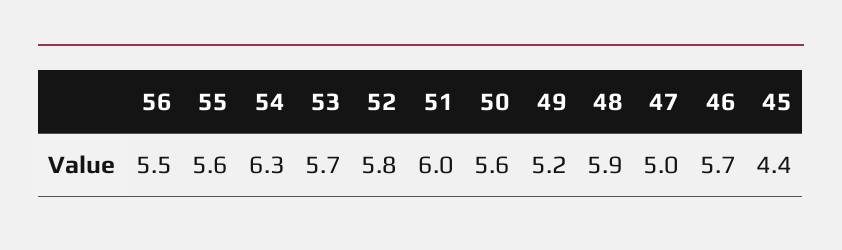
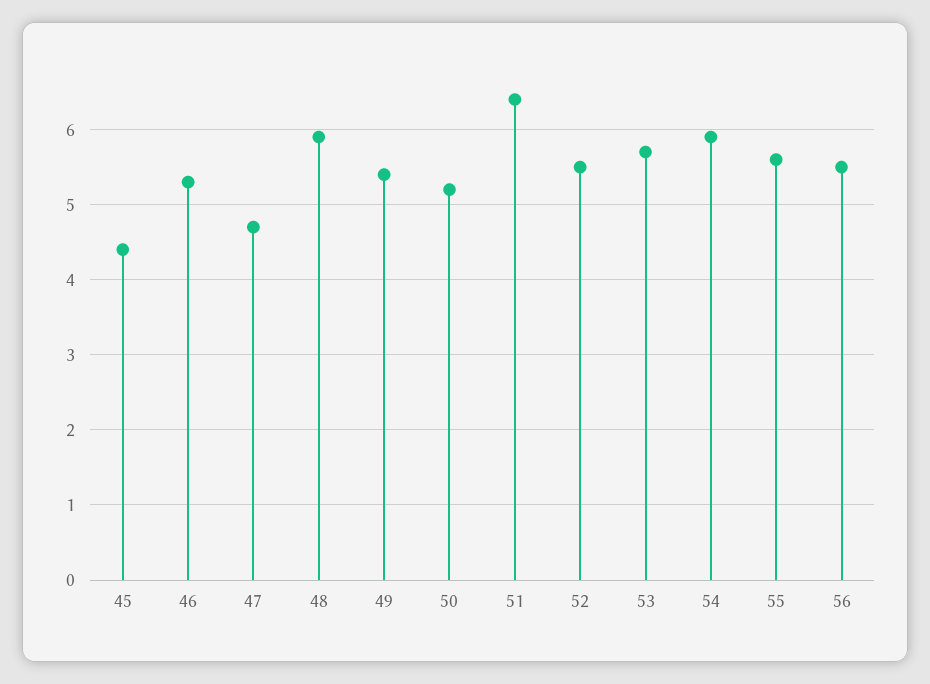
  {
    "56": 5.5,
    "55": 5.6,
-   "54": 6.3,
+   "54": 5.9,
    "53": 5.7,
-   "52": 5.8,
+   "52": 5.5,
-   "51": 6,
+   "51": 6.4,
-   "50": 5.6,
+   "50": 5.2,
-   "49": 5.2,
+   "49": 5.4,
    "48": 5.9,
-   "47": 5,
+   "47": 4.7,
-   "46": 5.7,
+   "46": 5.3,
    "45": 4.4
  }

